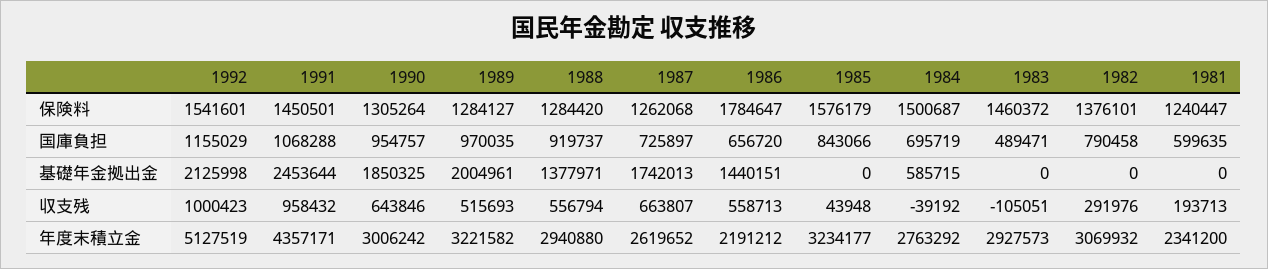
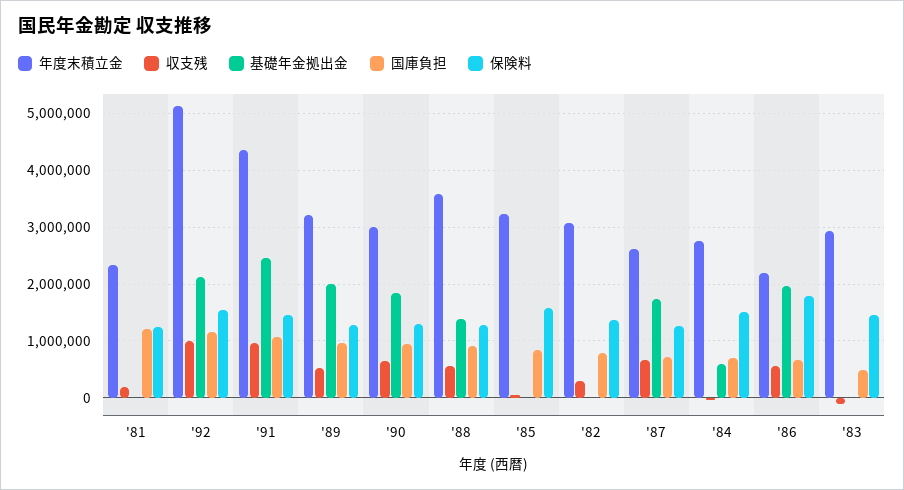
  {
    "保険料": {
      "1992": 1541601,
      "1991": 1450501,
      "1990": 1305264,
      "1989": 1284127,
      "1988": 1284420,
      "1987": 1262068,
      "1986": 1784647,
      "1985": 1576179,
      "1984": 1500687,
      "1983": 1460372,
      "1982": 1376101,
      "1981": 1240447
    },
    "国庫負担": {
      "1992": 1155029,
      "1991": 1068288,
      "1990": 954757,
      "1989": 970035,
      "1988": 919737,
      "1987": 725897,
      "1986": 656720,
      "1985": 843066,
      "1984": 695719,
      "1983": 489471,
      "1982": 790458,
-     "1981": 599635
+     "1981": 1200000
    },
    "基礎年金拠出金": {
      "1992": 2125998,
      "1991": 2453644,
      "1990": 1850325,
      "1989": 2004961,
      "1988": 1377971,
      "1987": 1742013,
-     "1986": 1440151,
+     "1986": 2000000,
      "1985": 0,
      "1984": 585715,
      "1983": 0,
      "1982": 0,
      "1981": 0
    },
    "収支残": {
      "1992": 1000423,
      "1991": 958432,
      "1990": 643846,
      "1989": 515693,
      "1988": 556794,
      "1987": 663807,
      "1986": 558713,
      "1985": 43948,
      "1984": -39192,
      "1983": -105051,
      "1982": 291976,
      "1981": 193713
    },
    "年度末積立金": {
      "1992": 5127519,
      "1991": 4357171,
      "1990": 3006242,
      "1989": 3221582,
-     "1988": 2940880,
+     "1988": 3600000,
      "1987": 2619652,
      "1986": 2191212,
      "1985": 3234177,
      "1984": 2763292,
      "1983": 2927573,
      "1982": 3069932,
      "1981": 2341200
    }
  }

